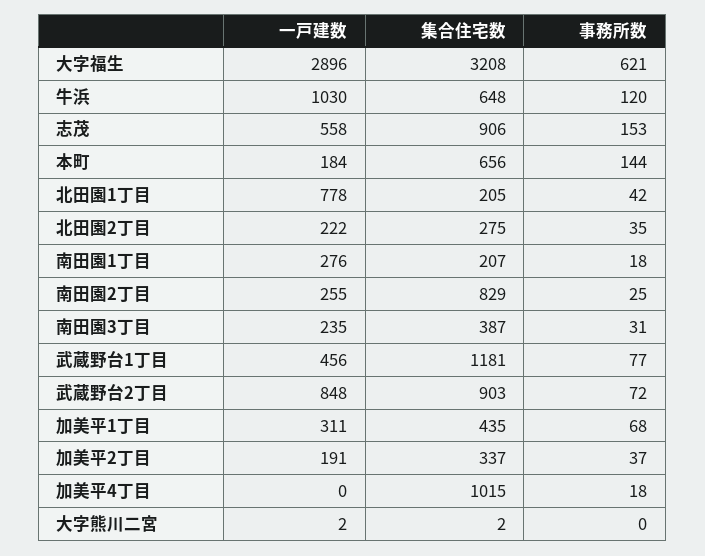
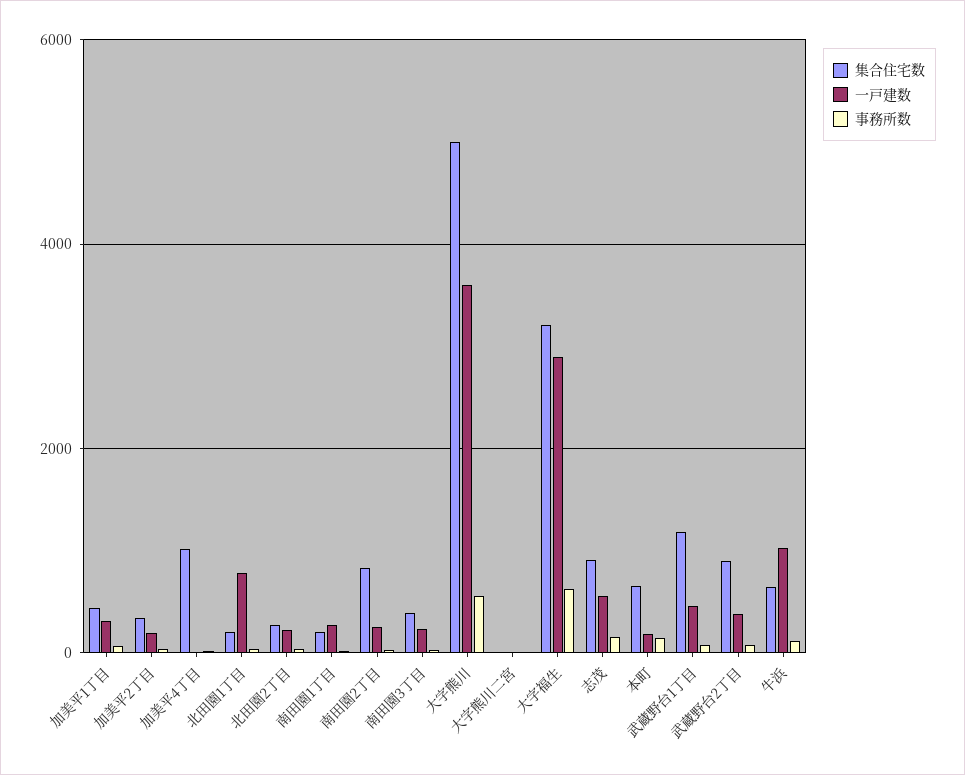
  {
    "一戸建数": {
      "大字福生": 2896,
      "牛浜": 1030,
      "志茂": 558,
      "本町": 184,
      "北田園1丁目": 778,
      "北田園2丁目": 222,
      "南田園1丁目": 276,
      "南田園2丁目": 255,
      "南田園3丁目": 235,
      "武蔵野台1丁目": 456,
-     "武蔵野台2丁目": 848,
+     "武蔵野台2丁目": 400,
      "加美平1丁目": 311,
      "加美平2丁目": 191,
      "加美平4丁目": 0,
-     "大字熊川二宮": 2
+     "大字熊川二宮": 2,
+     "大字熊川": 3600
    },
    "集合住宅数": {
      "大字福生": 3208,
      "牛浜": 648,
      "志茂": 906,
      "本町": 656,
      "北田園1丁目": 205,
      "北田園2丁目": 275,
      "南田園1丁目": 207,
      "南田園2丁目": 829,
      "南田園3丁目": 387,
      "武蔵野台1丁目": 1181,
      "武蔵野台2丁目": 903,
      "加美平1丁目": 435,
      "加美平2丁目": 337,
      "加美平4丁目": 1015,
-     "大字熊川二宮": 2
+     "大字熊川二宮": 2,
+     "大字熊川": 5000
    },
    "事務所数": {
      "大字福生": 621,
      "牛浜": 120,
      "志茂": 153,
      "本町": 144,
      "北田園1丁目": 42,
      "北田園2丁目": 35,
      "南田園1丁目": 18,
      "南田園2丁目": 25,
      "南田園3丁目": 31,
      "武蔵野台1丁目": 77,
      "武蔵野台2丁目": 72,
      "加美平1丁目": 68,
      "加美平2丁目": 37,
      "加美平4丁目": 18,
-     "大字熊川二宮": 0
+     "大字熊川二宮": 0,
+     "大字熊川": 600
    }
  }

